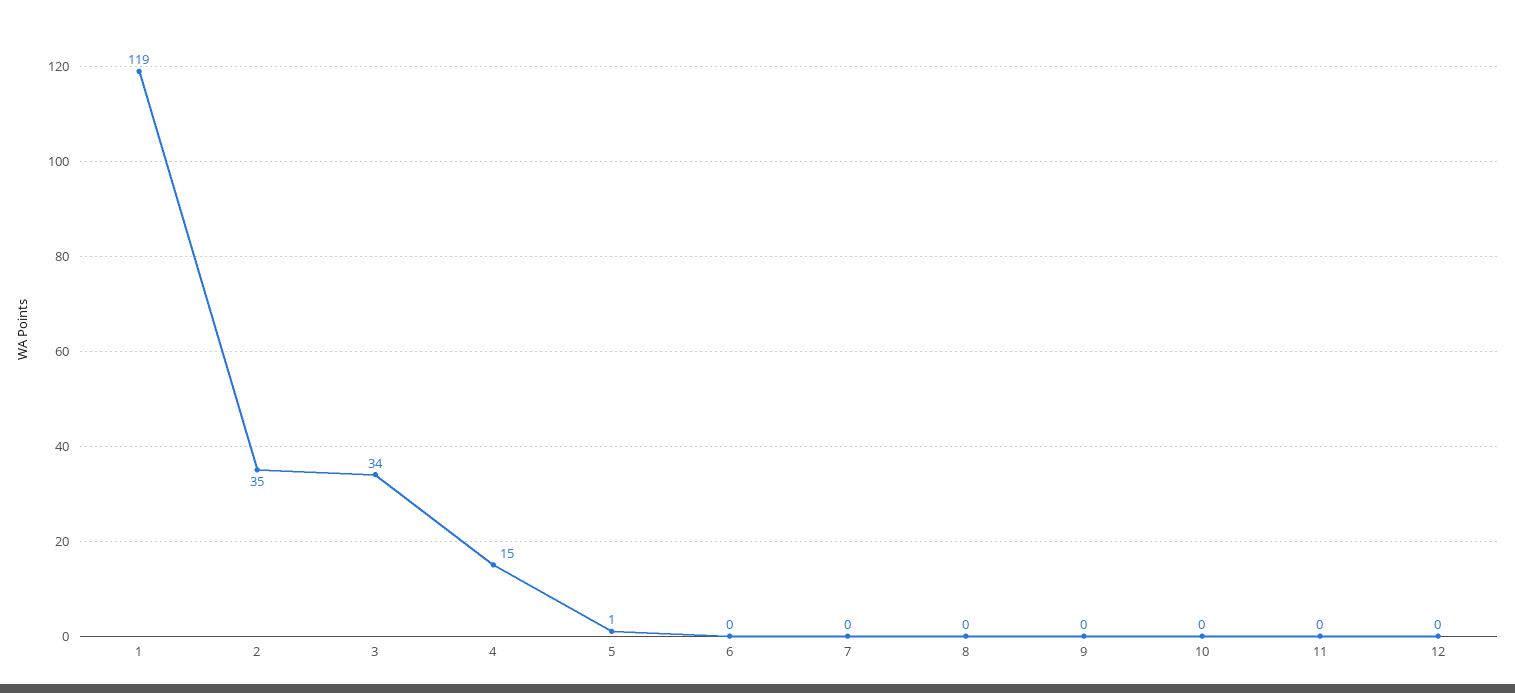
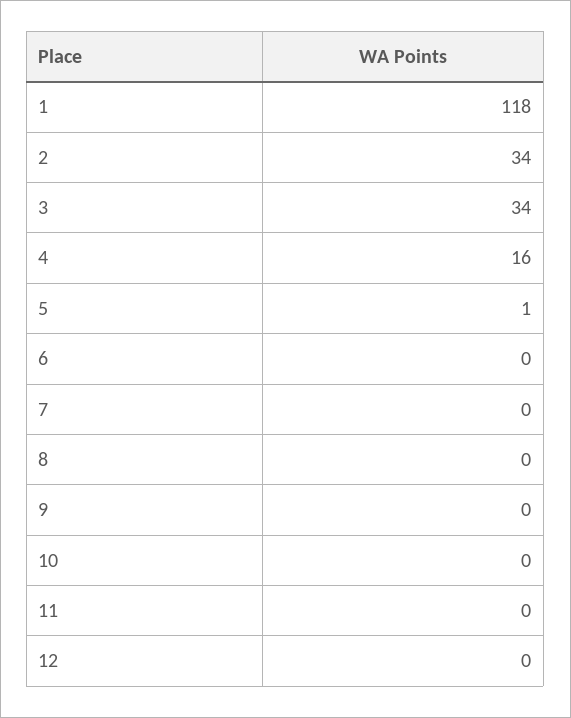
  {
-   "1": 119,
+   "1": 118,
-   "2": 35,
+   "2": 34,
    "3": 34,
-   "4": 15,
+   "4": 16,
    "5": 1,
    "6": 0,
    "7": 0,
    "8": 0,
    "9": 0,
    "10": 0,
    "11": 0,
    "12": 0
  }

